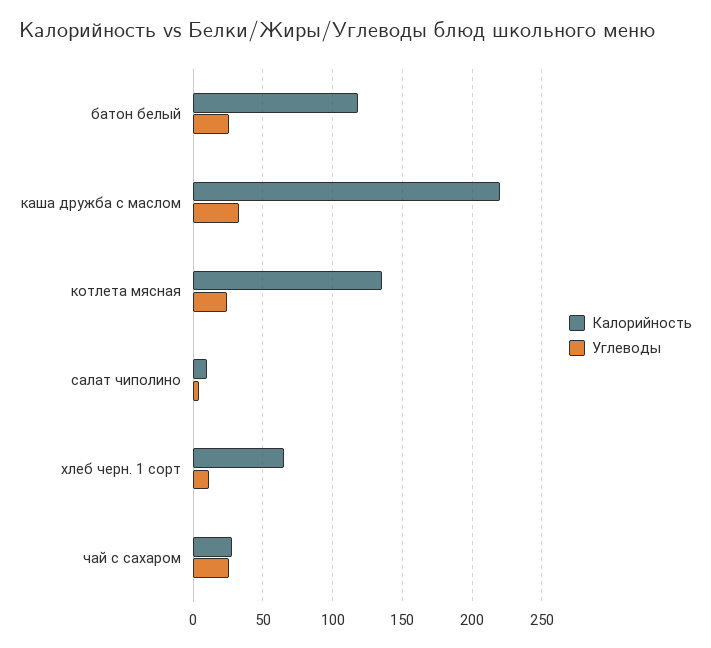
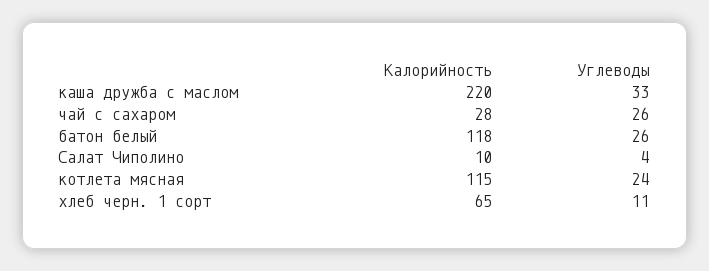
  {
    "Калорийность": {
      "батон белый": 118,
      "каша дружба c маслом": 220,
-     "котлета мясная": 135,
+     "котлета мясная": 115,
      "салат чиполино": 10,
      "хлеб черн. 1 сорт": 65,
      "чай с сахаром": 28
    },
    "Углеводы": {
      "батон белый": 26,
      "каша дружба c маслом": 33,
      "котлета мясная": 24,
      "салат чиполино": 4,
      "хлеб черн. 1 сорт": 11,
      "чай с сахаром": 26
    }
  }

